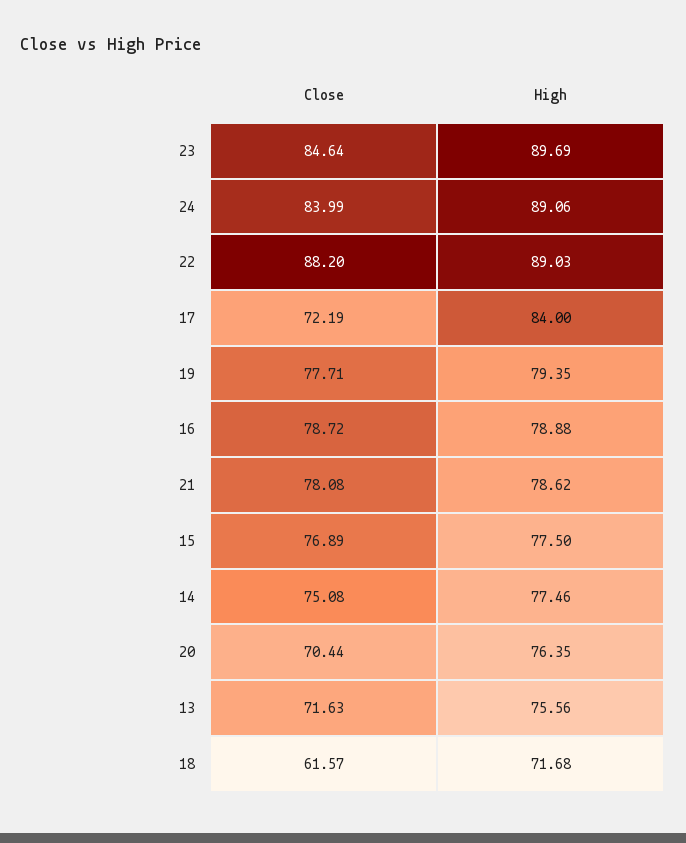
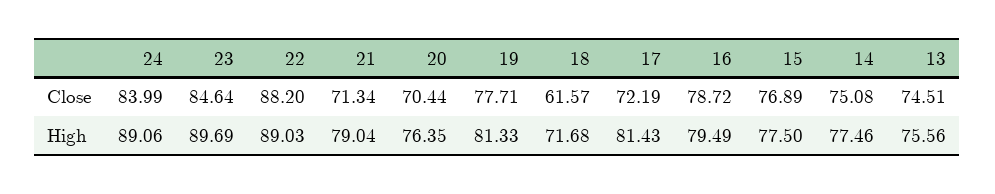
  {
    "Close": {
      "23": 84.64,
      "24": 83.99,
      "22": 88.2,
      "17": 72.19,
      "19": 77.71,
      "16": 78.72,
-     "21": 78.08,
+     "21": 71.34,
      "15": 76.89,
      "14": 75.08,
      "20": 70.44,
-     "13": 71.63,
+     "13": 74.51,
      "18": 61.57
    },
    "High": {
      "23": 89.69,
      "24": 89.06,
      "22": 89.03,
-     "17": 84,
+     "17": 81.43,
-     "19": 79.35,
+     "19": 81.33,
-     "16": 78.88,
+     "16": 79.49,
-     "21": 78.62,
+     "21": 79.04,
      "15": 77.5,
      "14": 77.46,
      "20": 76.35,
      "13": 75.56,
      "18": 71.68
    }
  }

